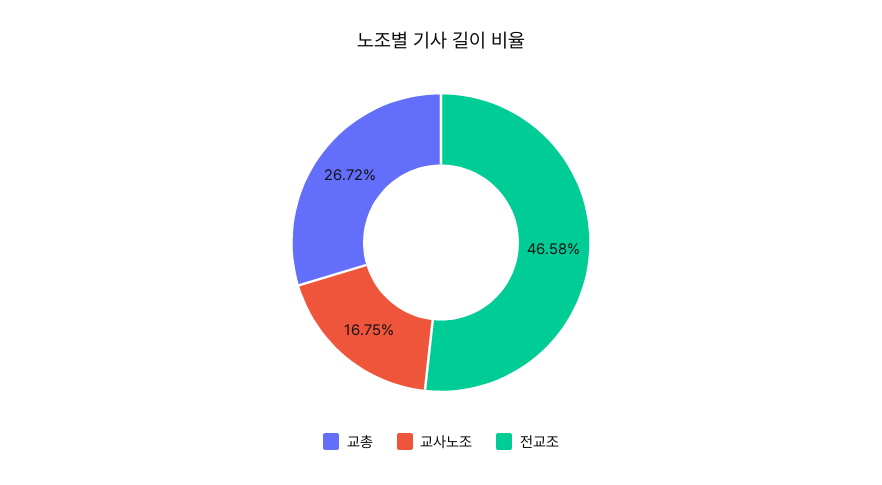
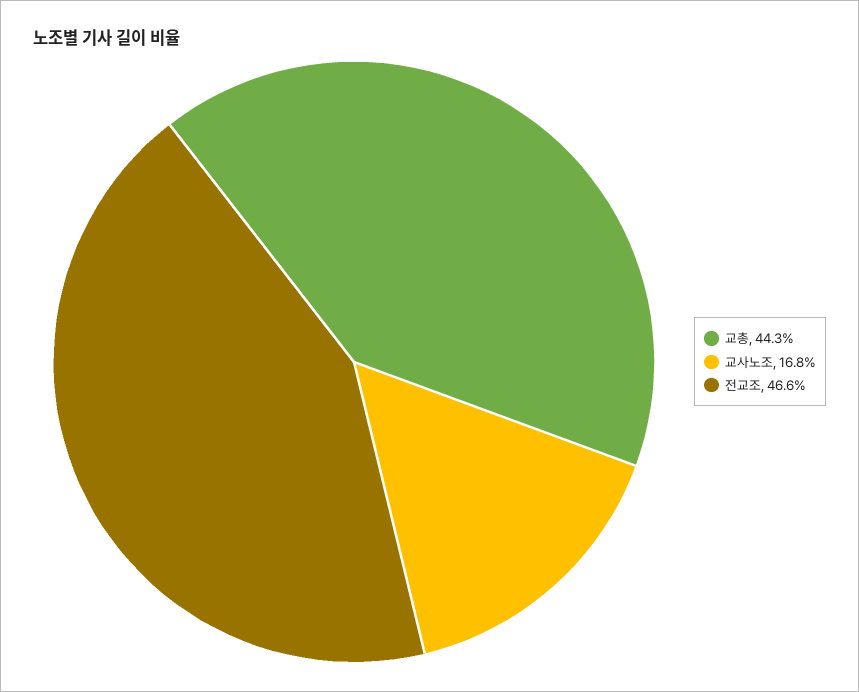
  {
-   "교총": 26.72,
+   "교총": 44.3,
    "교사노조": 16.75,
    "전교조": 46.58
  }

